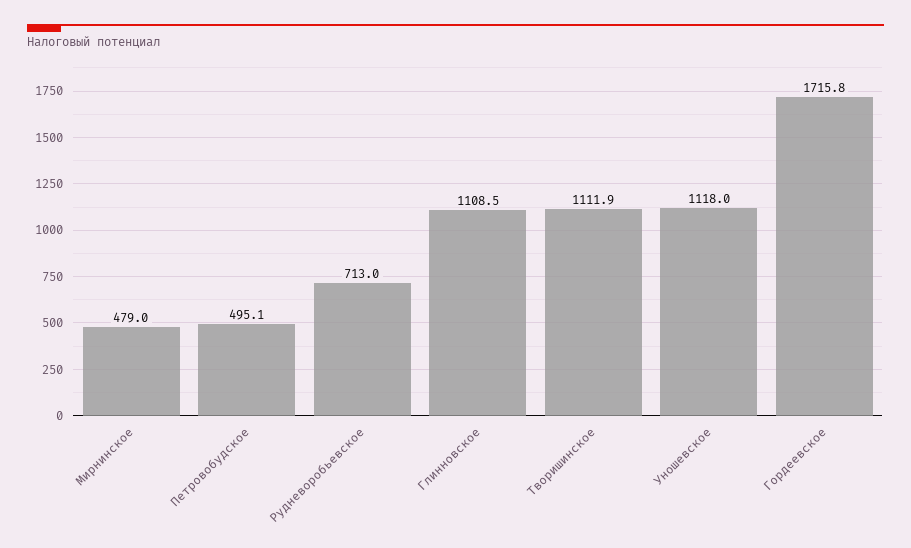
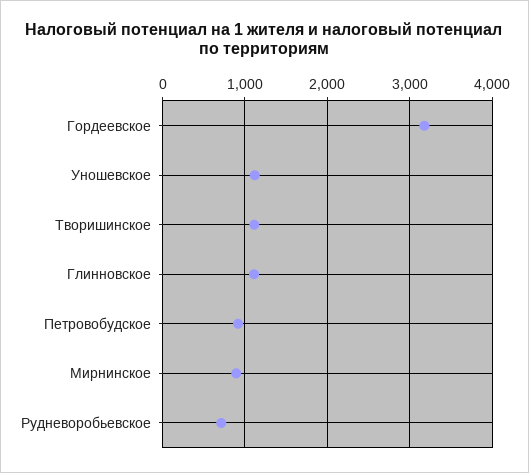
  {
-   "Мирнинское": 479,
+   "Мирнинское": 900,
-   "Петровобудское": 495.1,
+   "Петровобудское": 900,
    "Рудневоробьевское": 713,
    "Глинновское": 1108.5,
    "Творишинское": 1111.9,
    "Уношевское": 1118,
-   "Гордеевское": 1715.8
+   "Гордеевское": 3200
  }

